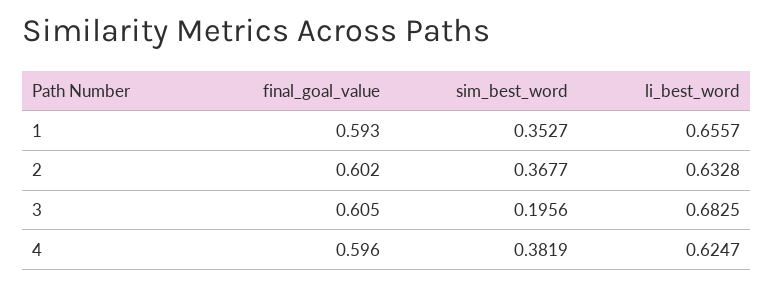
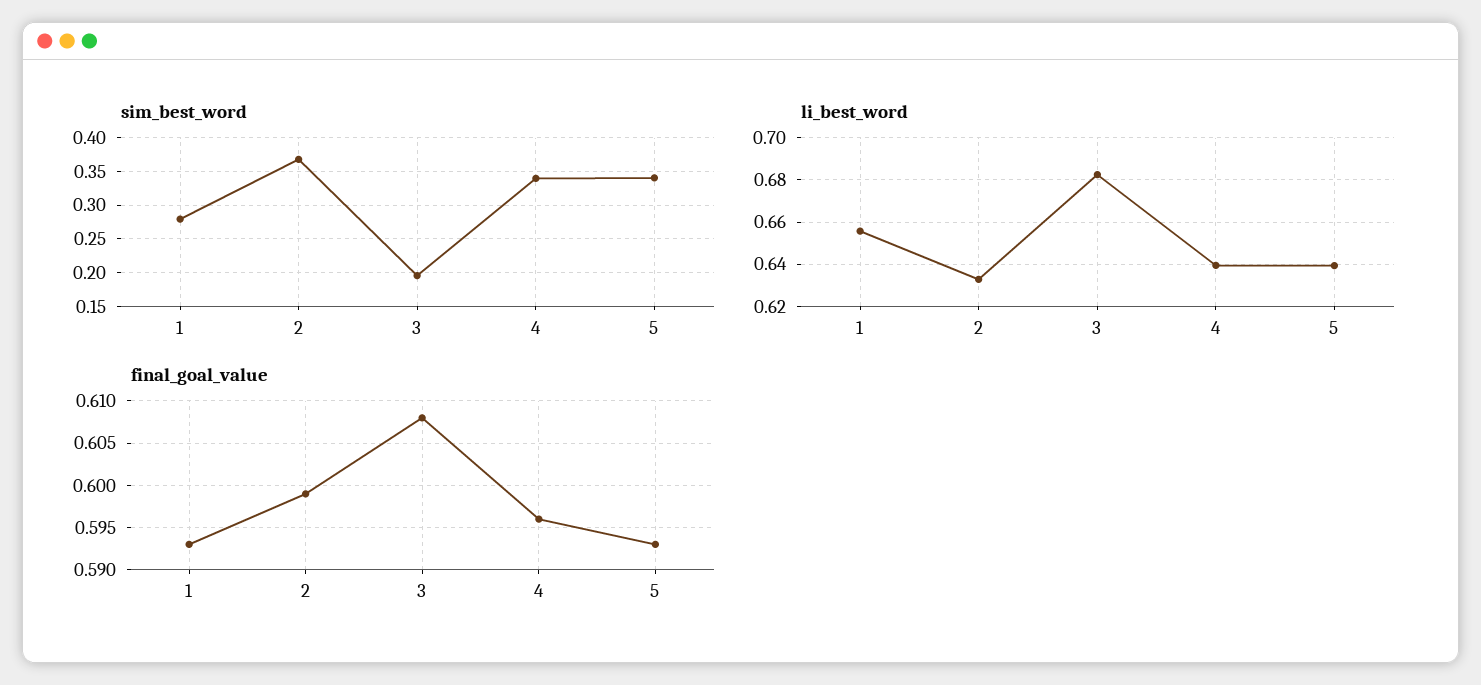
  {
    "final_goal_value": {
      "1": 0.593,
-     "2": 0.602,
+     "2": 0.599,
-     "3": 0.605,
+     "3": 0.608,
-     "4": 0.596
+     "4": 0.596,
+     "5": 0.593
    },
    "sim_best_word": {
-     "1": 0.3527,
+     "1": 0.28,
      "2": 0.3677,
      "3": 0.1956,
-     "4": 0.3819
+     "4": 0.34,
+     "5": 0.34
    },
    "li_best_word": {
      "1": 0.6557,
      "2": 0.6328,
      "3": 0.6825,
-     "4": 0.6247
+     "4": 0.64,
+     "5": 0.64
    }
  }

